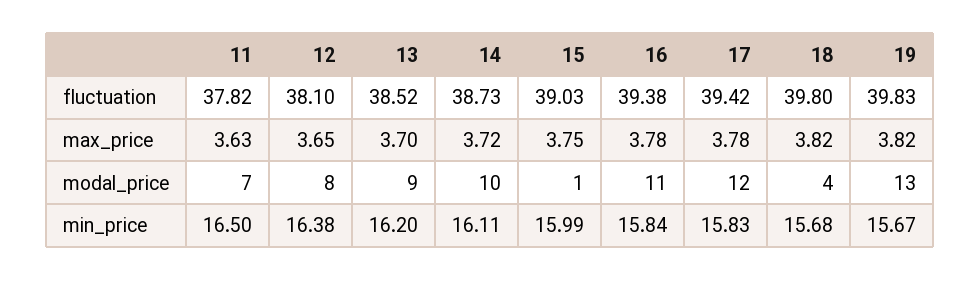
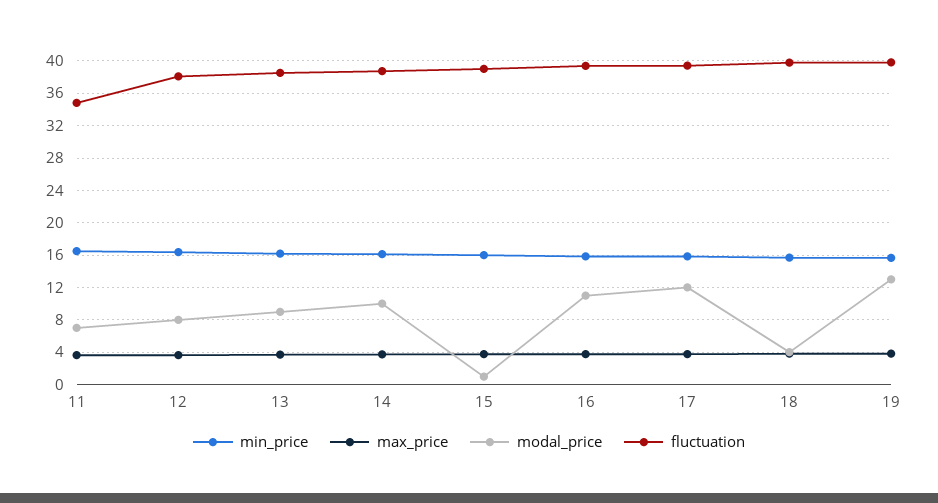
  {
    "fluctuation": {
-     "11": 37.82,
+     "11": 35,
      "12": 38.1,
      "13": 38.52,
      "14": 38.73,
      "15": 39.03,
      "16": 39.38,
      "17": 39.42,
      "18": 39.8,
      "19": 39.83
    },
    "max_price": {
      "11": 3.63,
      "12": 3.65,
      "13": 3.7,
      "14": 3.72,
      "15": 3.75,
      "16": 3.78,
      "17": 3.78,
      "18": 3.82,
      "19": 3.82
    },
    "modal_price": {
      "11": 7,
      "12": 8,
      "13": 9,
      "14": 10,
      "15": 1,
      "16": 11,
      "17": 12,
      "18": 4,
      "19": 13
    },
    "min_price": {
      "11": 16.5,
      "12": 16.38,
      "13": 16.2,
      "14": 16.11,
      "15": 15.99,
      "16": 15.84,
      "17": 15.83,
      "18": 15.68,
      "19": 15.67
    }
  }

